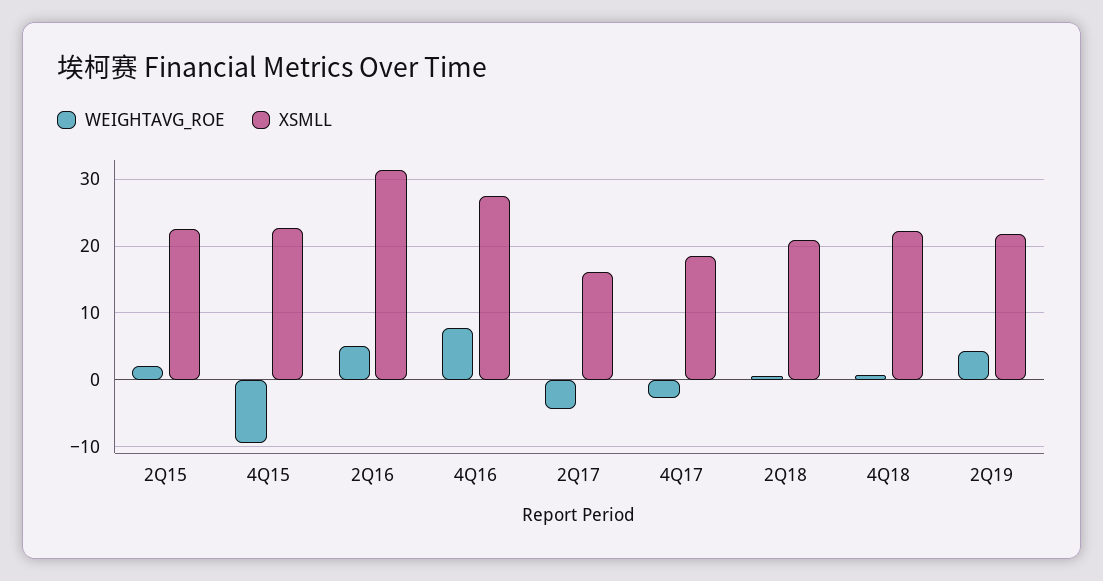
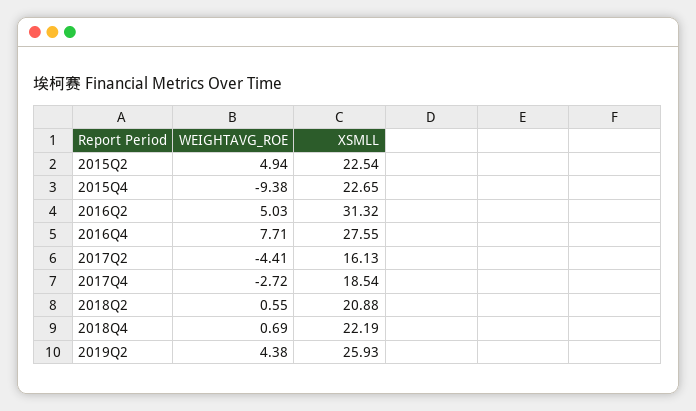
  {
    "WEIGHTAVG_ROE": {
-     "2Q15": 2,
+     "2Q15": 4.94,
      "4Q15": -9.38,
      "2Q16": 5.03,
      "4Q16": 7.71,
      "2Q17": -4.41,
      "4Q17": -2.72,
      "2Q18": 0.55,
      "4Q18": 0.69,
      "2Q19": 4.38
    },
    "XSMLL": {
      "2Q15": 22.54,
      "4Q15": 22.65,
      "2Q16": 31.32,
      "4Q16": 27.55,
      "2Q17": 16.13,
      "4Q17": 18.54,
      "2Q18": 20.88,
      "4Q18": 22.19,
-     "2Q19": 22
+     "2Q19": 25.93
    }
  }

